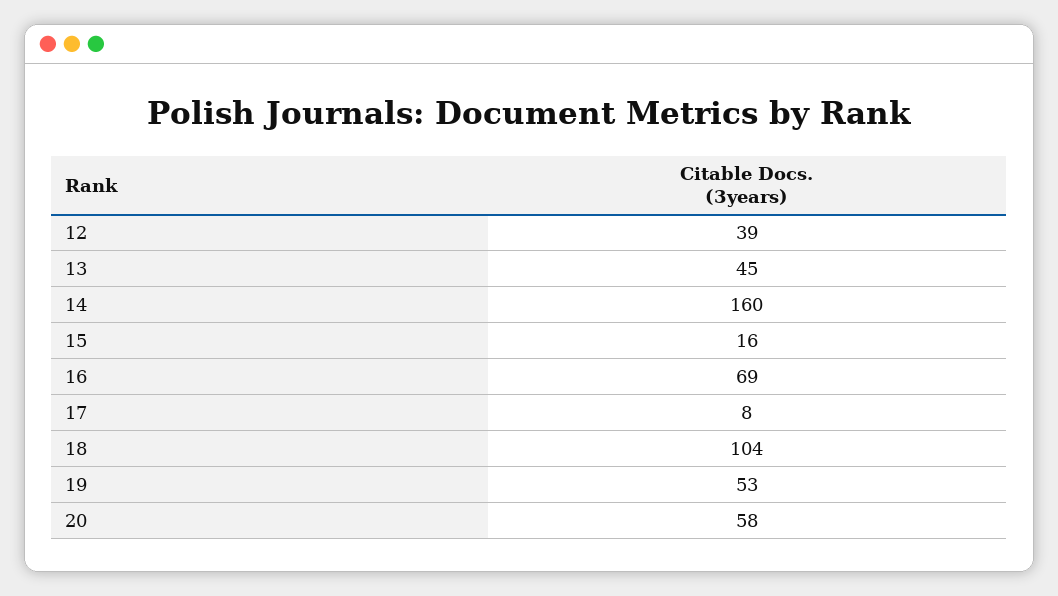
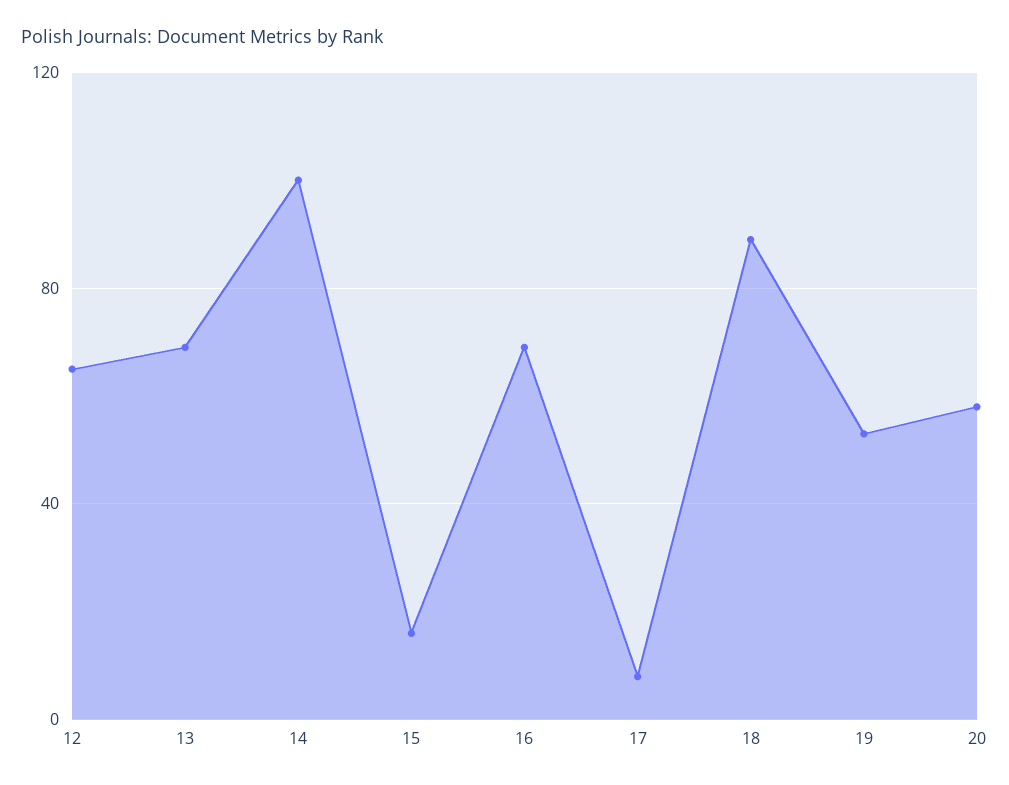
  {
-   "12": 39,
+   "12": 65,
-   "13": 45,
+   "13": 70,
-   "14": 160,
+   "14": 100,
    "15": 16,
    "16": 69,
    "17": 8,
-   "18": 104,
+   "18": 90,
    "19": 53,
    "20": 58
  }

